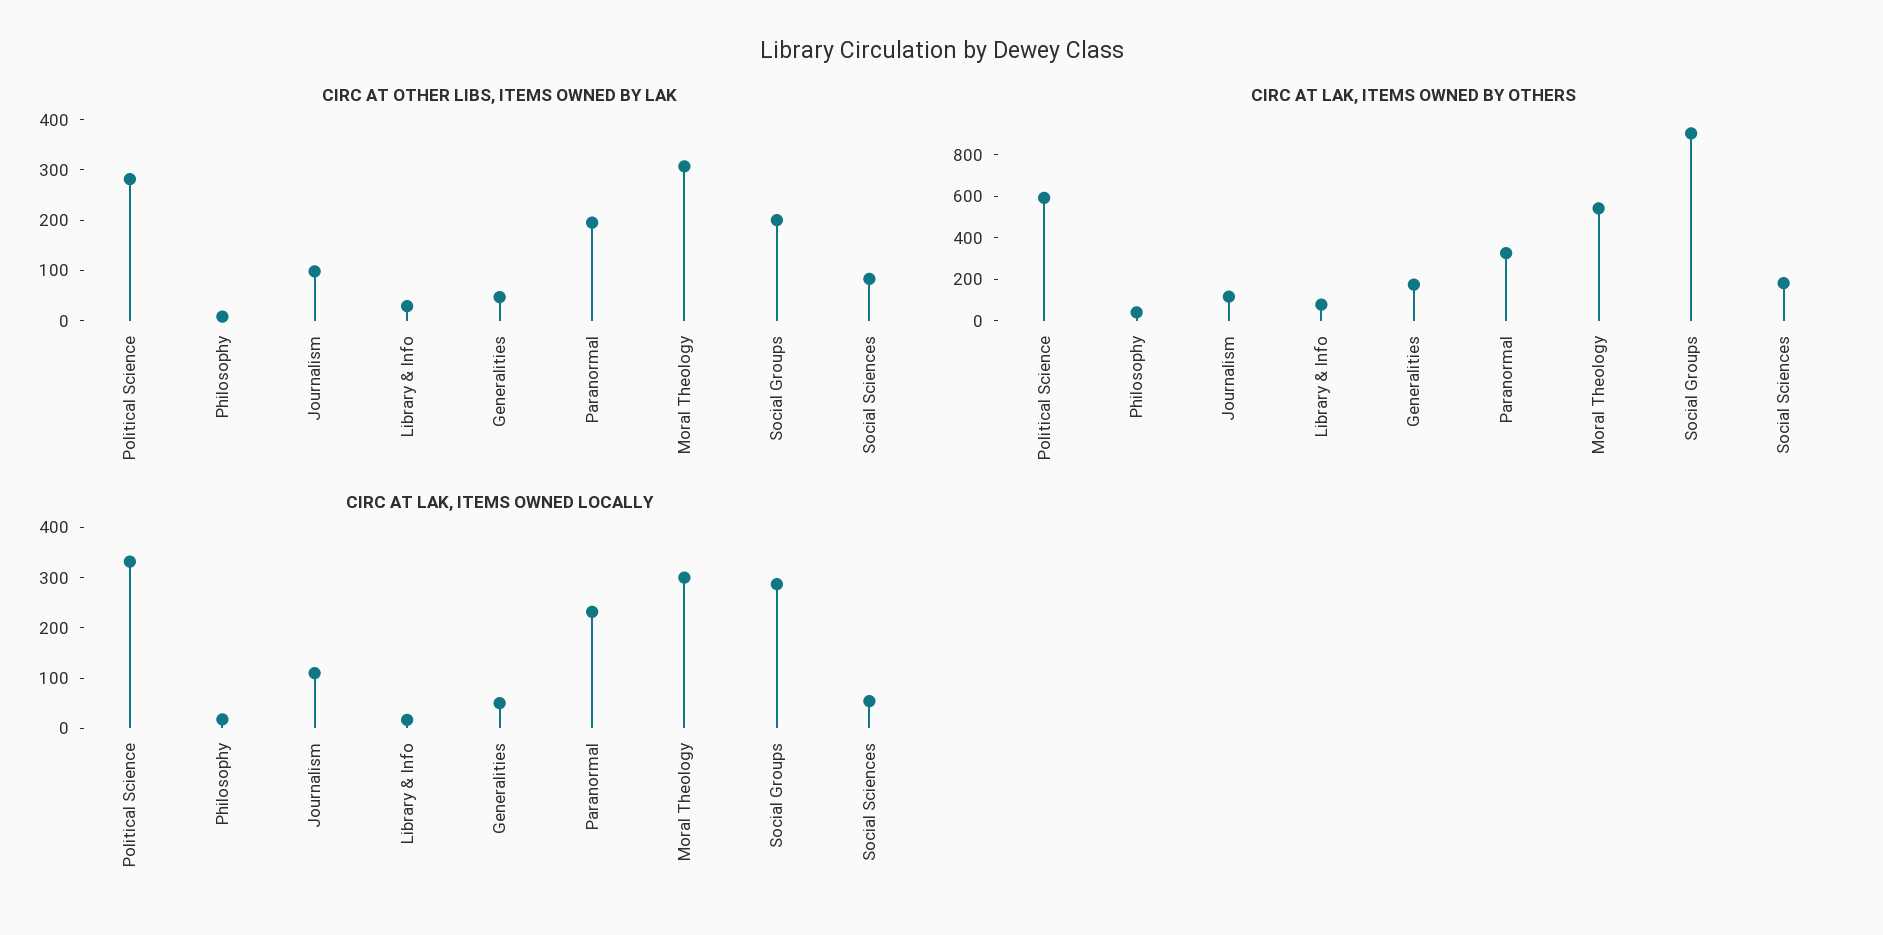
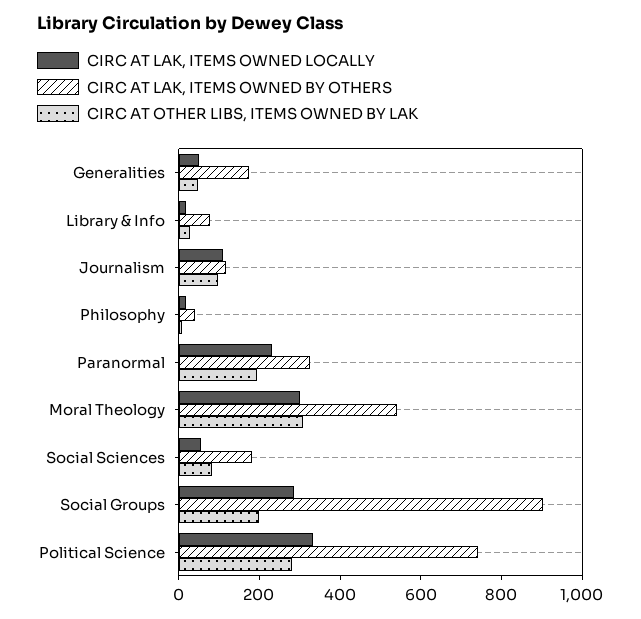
  {
    "CIRC AT OTHER LIBS, ITEMS OWNED BY LAK": {
      "Political Science": 280,
      "Philosophy": 0,
      "Journalism": 100,
      "Library & Info": 20,
      "Generalities": 40,
      "Paranormal": 200,
      "Moral Theology": 300,
      "Social Groups": 200,
      "Social Sciences": 80
    },
    "CIRC AT LAK, ITEMS OWNED BY OTHERS": {
-     "Political Science": 600,
+     "Political Science": 750,
      "Philosophy": 50,
      "Journalism": 100,
      "Library & Info": 100,
      "Generalities": 150,
      "Paranormal": 350,
      "Moral Theology": 550,
      "Social Groups": 900,
      "Social Sciences": 200
    },
    "CIRC AT LAK, ITEMS OWNED LOCALLY": {
      "Political Science": 340,
      "Philosophy": 20,
      "Journalism": 120,
      "Library & Info": 20,
      "Generalities": 60,
      "Paranormal": 240,
      "Moral Theology": 300,
      "Social Groups": 280,
      "Social Sciences": 60
    }
  }

